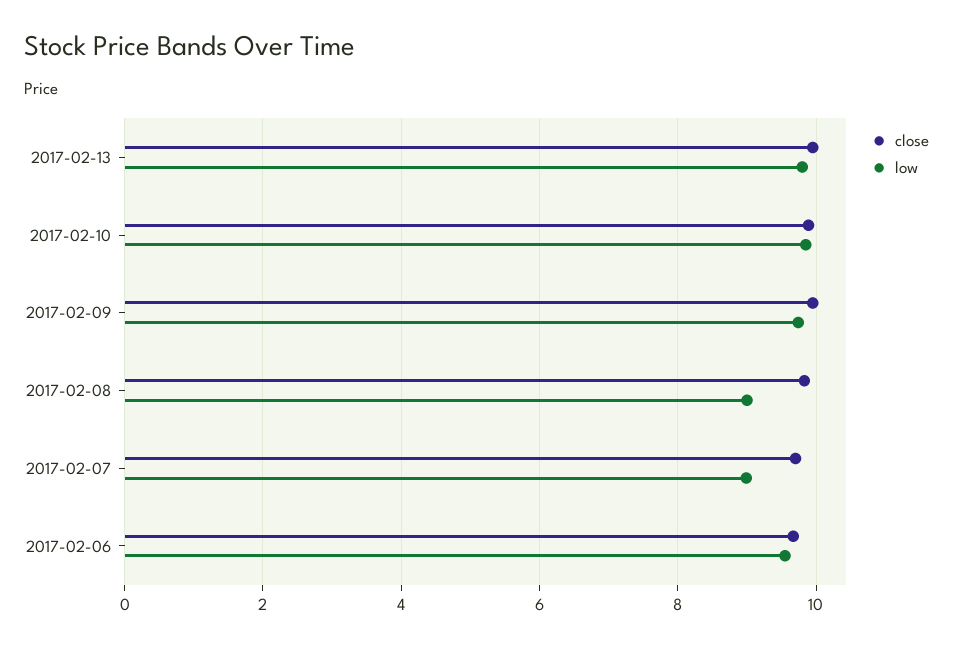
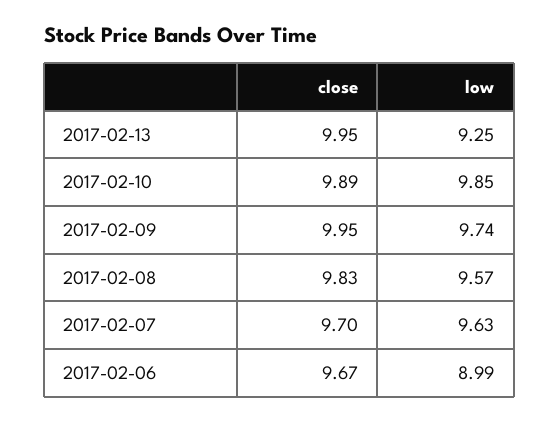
  {
    "close": {
      "2017-02-13": 9.95,
      "2017-02-10": 9.89,
      "2017-02-09": 9.95,
      "2017-02-08": 9.83,
      "2017-02-07": 9.7,
      "2017-02-06": 9.67
    },
    "low": {
-     "2017-02-13": 9.8,
+     "2017-02-13": 9.25,
      "2017-02-10": 9.85,
      "2017-02-09": 9.74,
-     "2017-02-08": 9,
+     "2017-02-08": 9.57,
-     "2017-02-07": 9,
+     "2017-02-07": 9.63,
-     "2017-02-06": 9.6
+     "2017-02-06": 8.99
    }
  }

